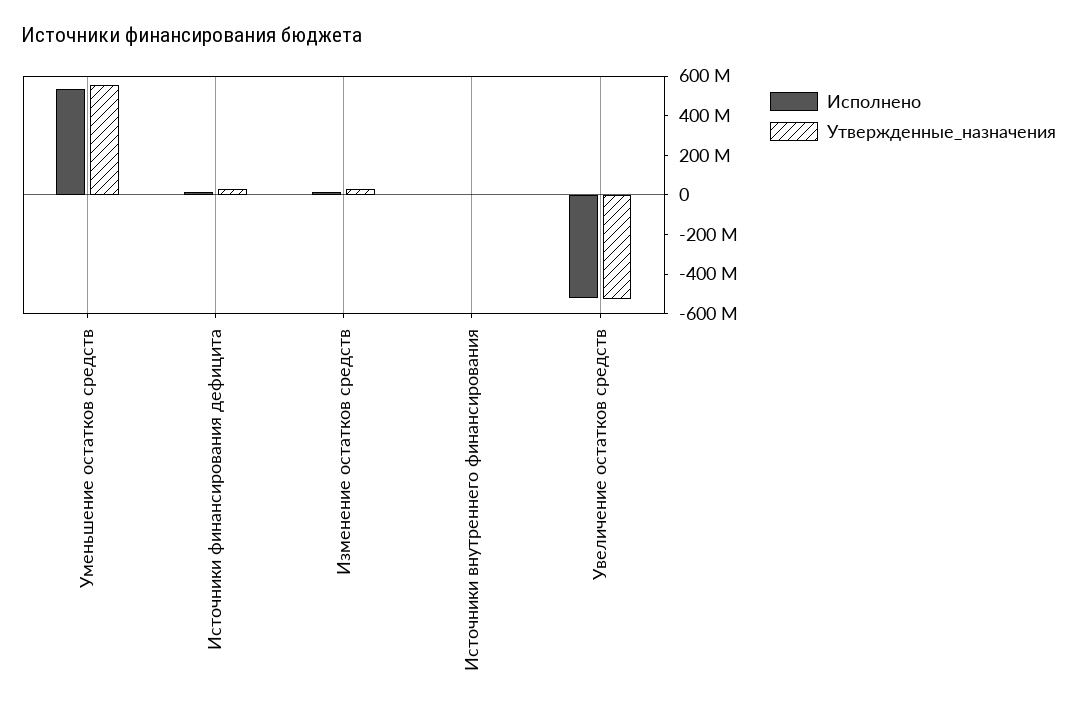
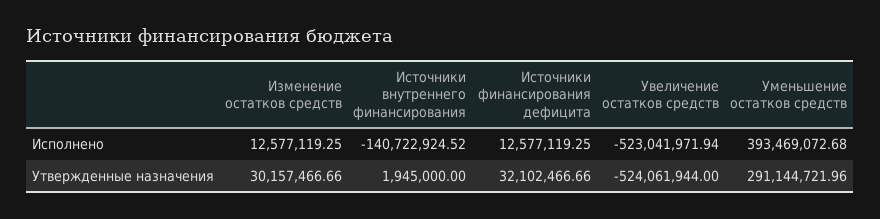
  {
    "Исполнено": {
-     "Уменьшение остатков средств": 550000000,
+     "Уменьшение остатков средств": 393469072.68,
      "Источники финансирования дефицита": 12577119.25,
      "Изменение остатков средств": 12577119.25,
-     "Источники внутреннего финансирования": 0,
+     "Источники внутреннего финансирования": -140722924.52,
      "Увеличение остатков средств": -523041971.94
    },
    "Утвержденные_назначения": {
-     "Уменьшение остатков средств": 550000000,
+     "Уменьшение остатков средств": 291144721.96,
      "Источники финансирования дефицита": 32102466.66,
      "Изменение остатков средств": 30157466.66,
      "Источники внутреннего финансирования": 1945000,
      "Увеличение остатков средств": -524061944
    }
  }

